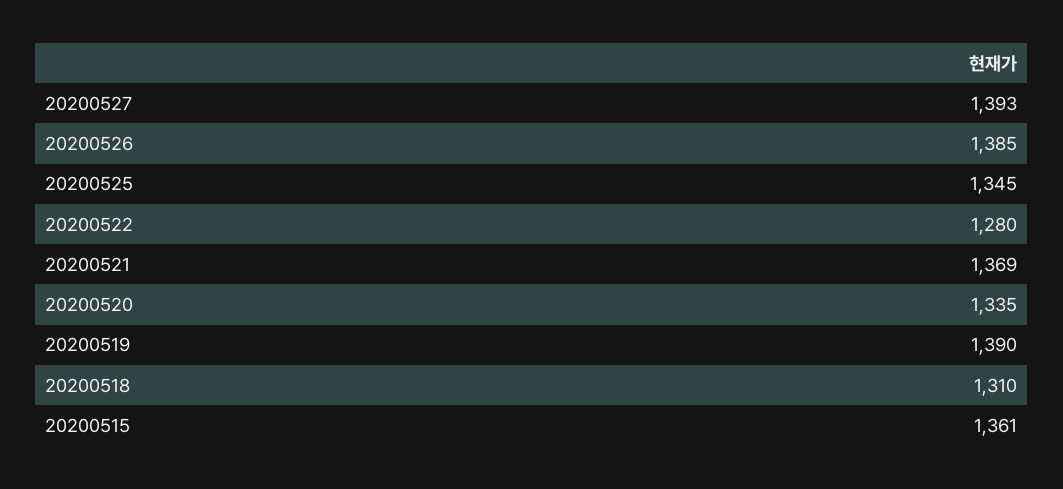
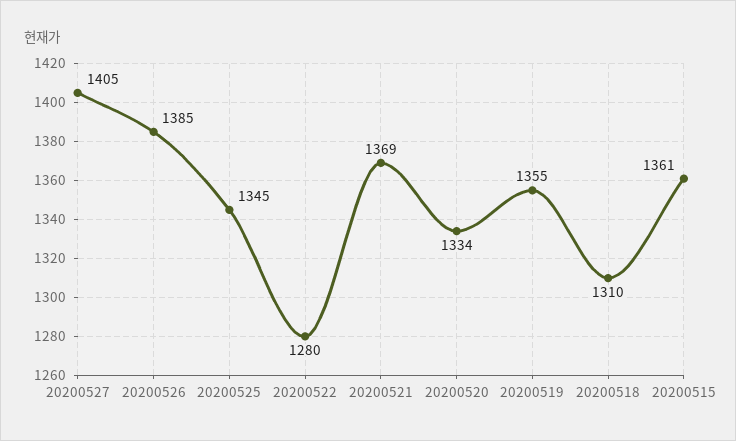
  {
-   "20200527": 1393,
+   "20200527": 1405,
    "20200526": 1385,
    "20200525": 1345,
    "20200522": 1280,
    "20200521": 1369,
-   "20200520": 1335,
+   "20200520": 1334,
-   "20200519": 1390,
+   "20200519": 1355,
    "20200518": 1310,
    "20200515": 1361
  }

